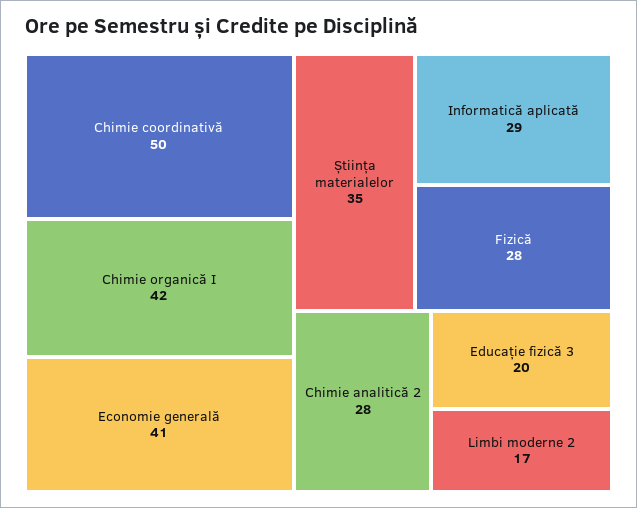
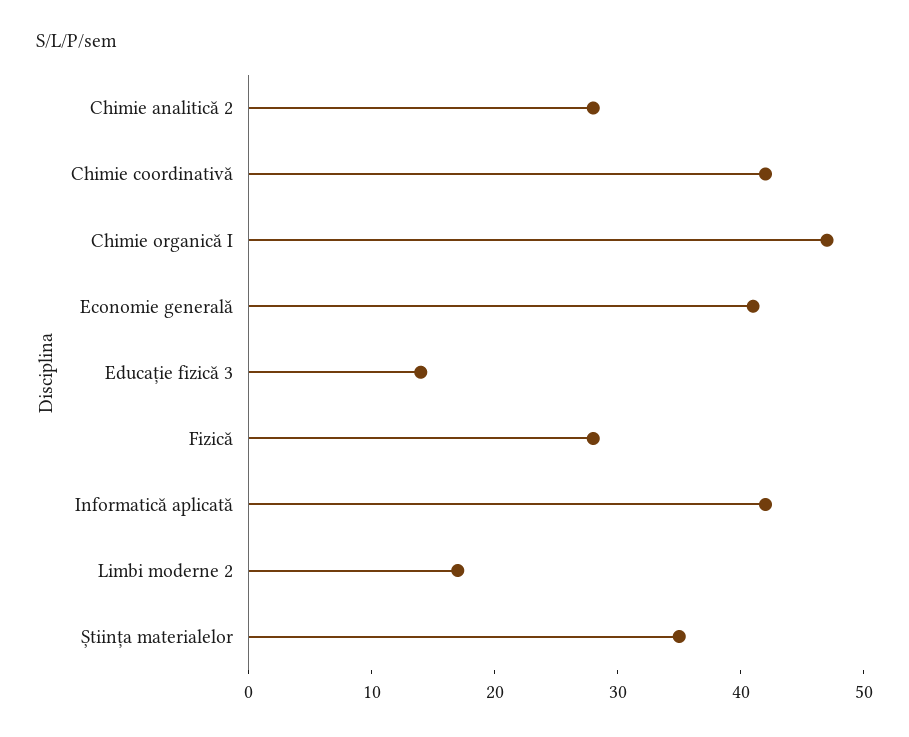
  {
-   "Chimie coordinativă": 50,
+   "Chimie coordinativă": 42,
-   "Chimie organică I": 42,
+   "Chimie organică I": 47,
    "Economie generală": 41,
    "Știința materialelor": 35,
-   "Informatică aplicată": 29,
+   "Informatică aplicată": 42,
    "Fizică": 28,
    "Chimie analitică 2": 28,
-   "Educație fizică 3": 20,
+   "Educație fizică 3": 14,
    "Limbi moderne 2": 17
  }

